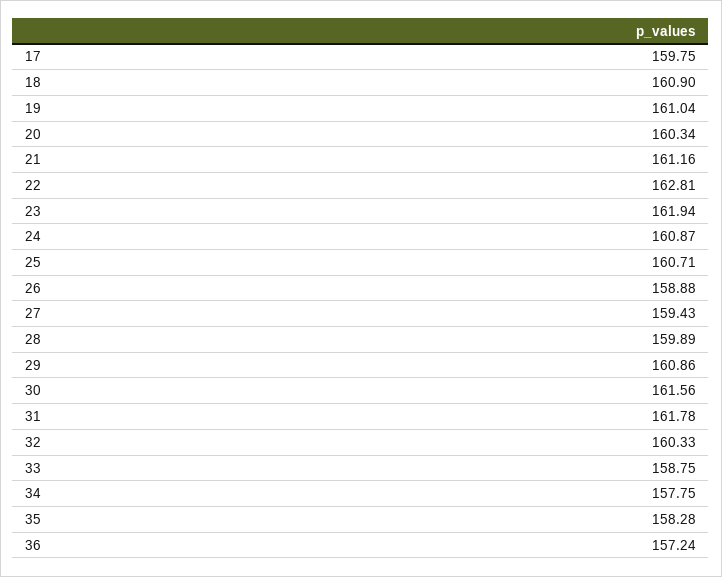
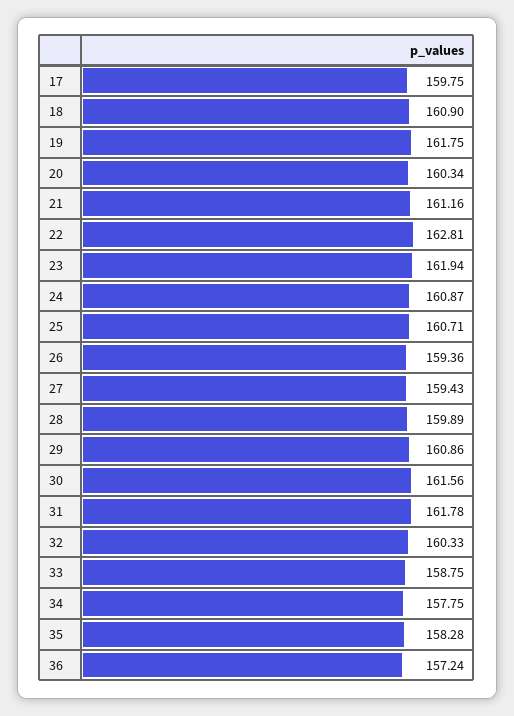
  {
    "17": 159.75,
    "18": 160.9,
-   "19": 161.04,
+   "19": 161.75,
    "20": 160.34,
    "21": 161.16,
    "22": 162.81,
    "23": 161.94,
    "24": 160.87,
    "25": 160.71,
-   "26": 158.88,
+   "26": 159.36,
    "27": 159.43,
    "28": 159.89,
    "29": 160.86,
    "30": 161.56,
    "31": 161.78,
    "32": 160.33,
    "33": 158.75,
    "34": 157.75,
    "35": 158.28,
    "36": 157.24
  }

